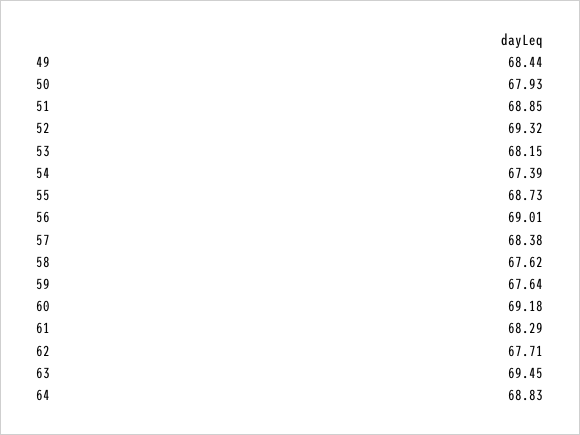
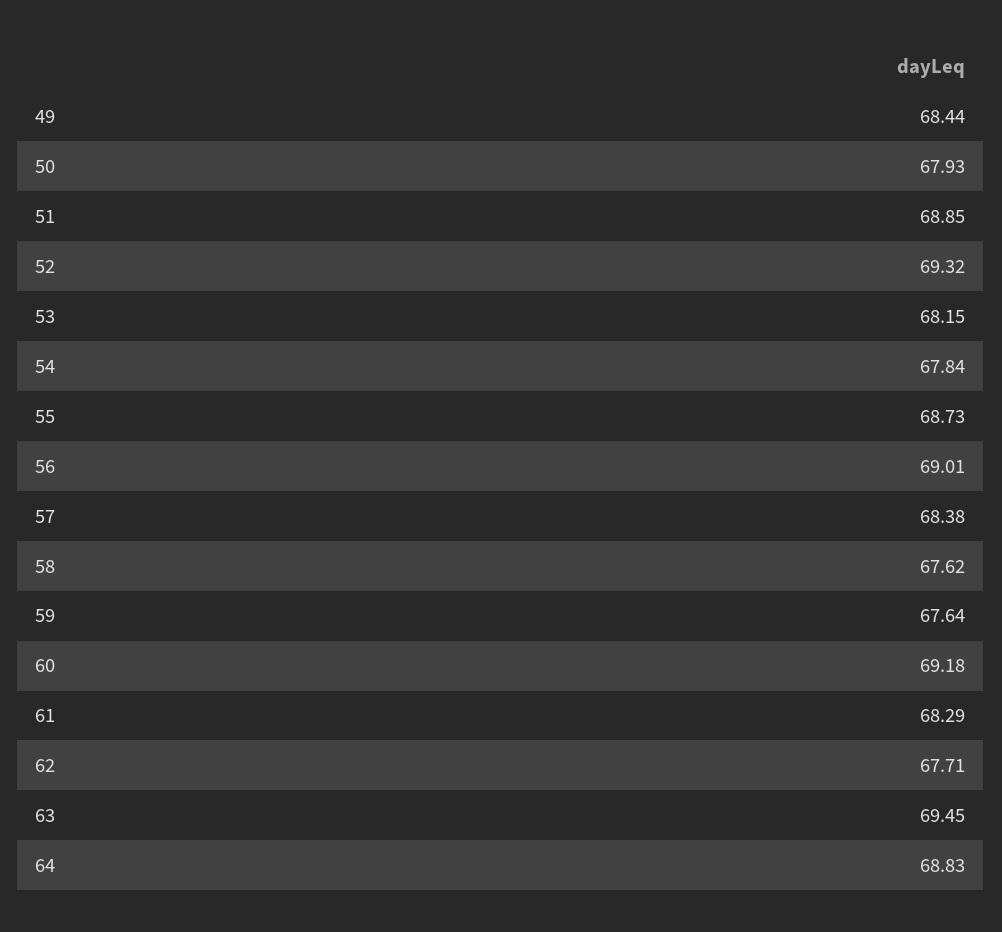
  {
    "49": 68.44,
    "50": 67.93,
    "51": 68.85,
    "52": 69.32,
    "53": 68.15,
-   "54": 67.39,
+   "54": 67.84,
    "55": 68.73,
    "56": 69.01,
    "57": 68.38,
    "58": 67.62,
    "59": 67.64,
    "60": 69.18,
    "61": 68.29,
    "62": 67.71,
    "63": 69.45,
    "64": 68.83
  }

